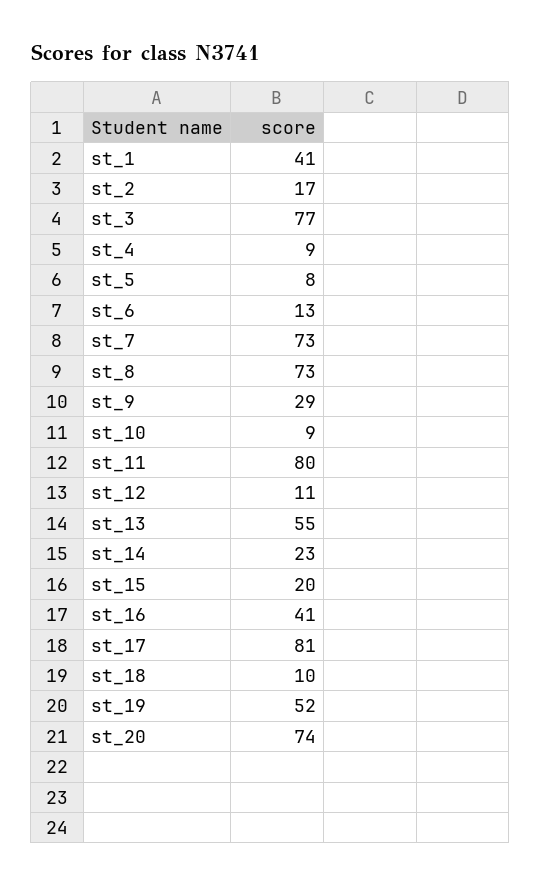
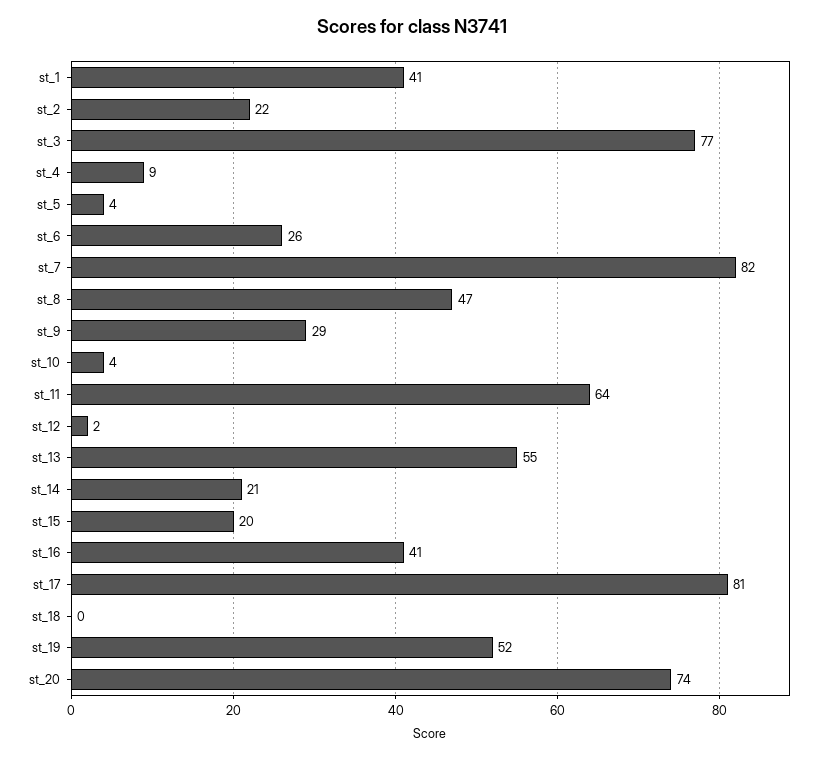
  {
    "st_1": 41,
-   "st_2": 17,
+   "st_2": 22,
    "st_3": 77,
    "st_4": 9,
-   "st_5": 8,
+   "st_5": 4,
-   "st_6": 13,
+   "st_6": 26,
-   "st_7": 73,
+   "st_7": 82,
-   "st_8": 73,
+   "st_8": 47,
    "st_9": 29,
-   "st_10": 9,
+   "st_10": 4,
-   "st_11": 80,
+   "st_11": 64,
-   "st_12": 11,
+   "st_12": 2,
    "st_13": 55,
-   "st_14": 23,
+   "st_14": 21,
    "st_15": 20,
    "st_16": 41,
    "st_17": 81,
-   "st_18": 10,
+   "st_18": 0,
    "st_19": 52,
    "st_20": 74
  }

